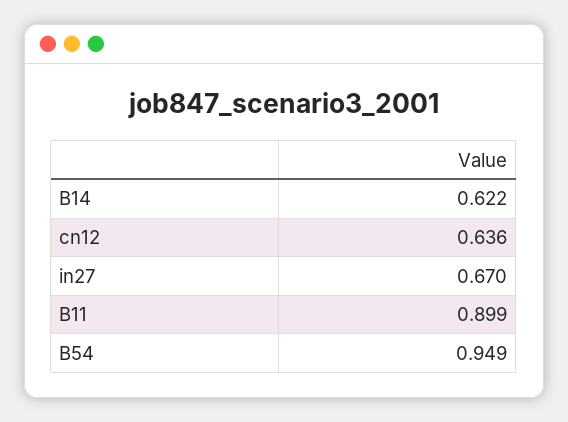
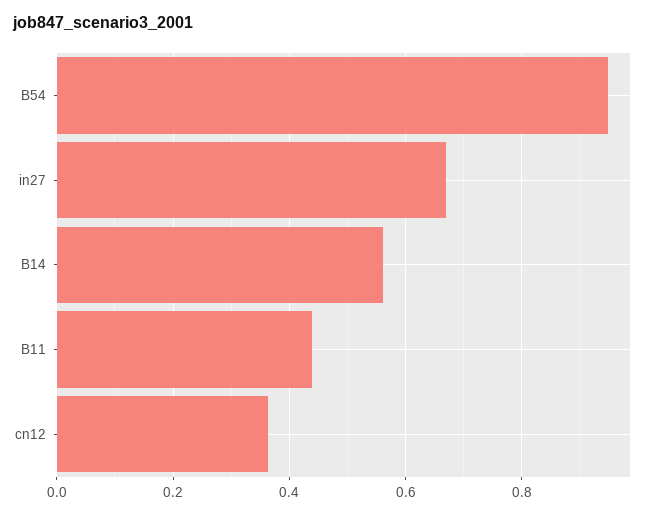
  {
-   "B14": 0.622,
+   "B14": 0.56,
-   "cn12": 0.636,
+   "cn12": 0.36,
    "in27": 0.67,
-   "B11": 0.899,
+   "B11": 0.44,
    "B54": 0.949
  }

